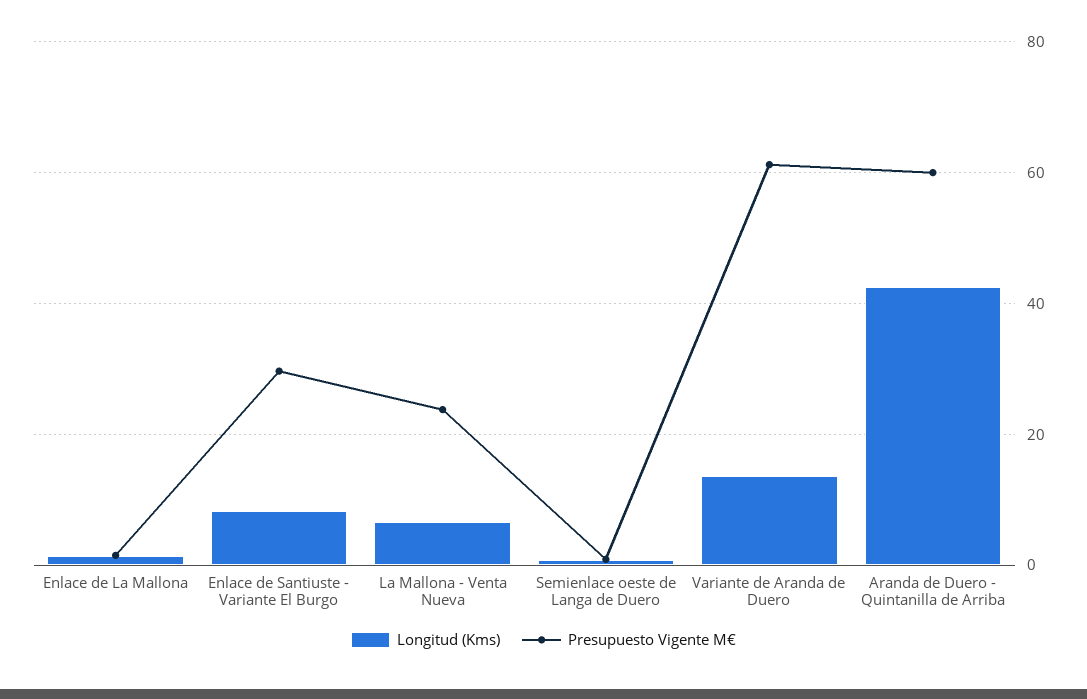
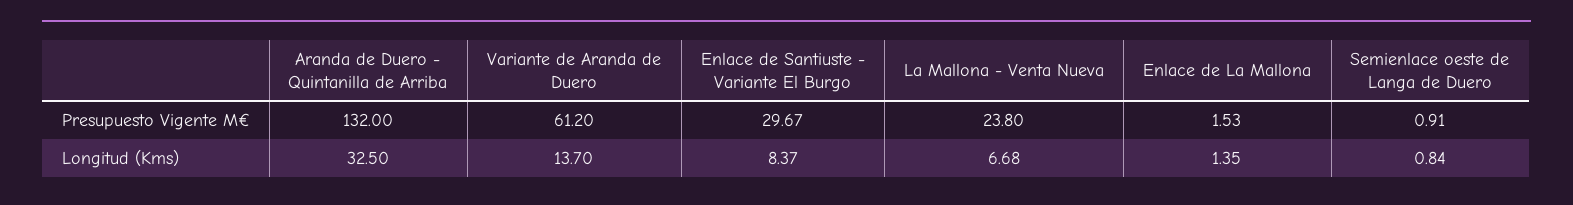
  {
    "Longitud (Kms)": {
      "Enlace de La Mallona": 1.35,
      "Enlace de Santiuste - Variante El Burgo": 8.37,
      "La Mallona - Venta Nueva": 6.68,
      "Semienlace oeste de Langa de Duero": 0.84,
      "Variante de Aranda de Duero": 13.7,
-     "Aranda de Duero - Quintanilla de Arriba": 42
+     "Aranda de Duero - Quintanilla de Arriba": 32.5
    },
    "Presupuesto Vigente M€": {
      "Enlace de La Mallona": 1.53,
      "Enlace de Santiuste - Variante El Burgo": 29.67,
      "La Mallona - Venta Nueva": 23.8,
      "Semienlace oeste de Langa de Duero": 0.91,
      "Variante de Aranda de Duero": 61.2,
-     "Aranda de Duero - Quintanilla de Arriba": 60
+     "Aranda de Duero - Quintanilla de Arriba": 132
    }
  }

